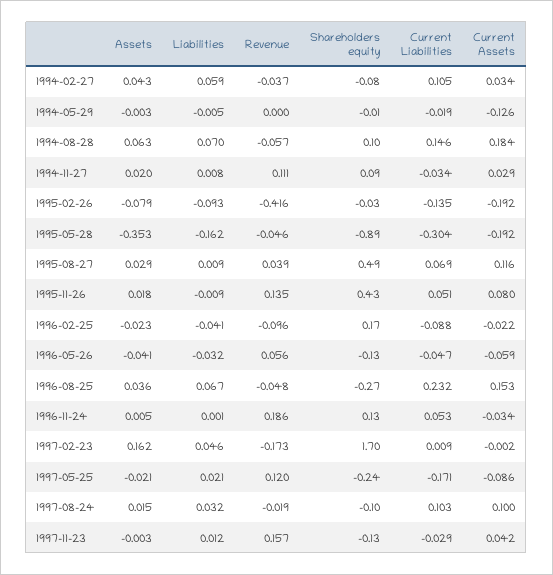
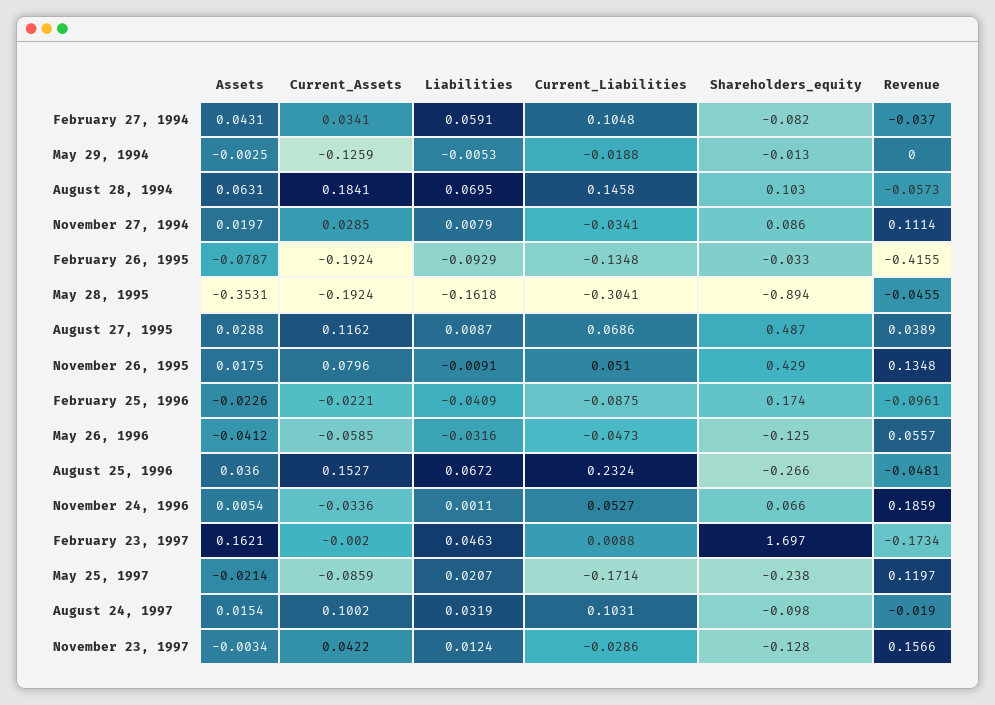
  {
    "Assets": {
      "1994-02-27": 0.0431,
      "1994-05-29": -0.0025,
      "1994-08-28": 0.0631,
      "1994-11-27": 0.0197,
      "1995-02-26": -0.0787,
      "1995-05-28": -0.3531,
      "1995-08-27": 0.0288,
      "1995-11-26": 0.0175,
      "1996-02-25": -0.0226,
      "1996-05-26": -0.0412,
      "1996-08-25": 0.036,
      "1996-11-24": 0.0054,
      "1997-02-23": 0.1621,
      "1997-05-25": -0.0214,
      "1997-08-24": 0.0154,
      "1997-11-23": -0.0034
    },
    "Liabilities": {
      "1994-02-27": 0.0591,
      "1994-05-29": -0.0053,
      "1994-08-28": 0.0695,
      "1994-11-27": 0.0079,
      "1995-02-26": -0.0929,
      "1995-05-28": -0.1618,
      "1995-08-27": 0.0087,
      "1995-11-26": -0.0091,
      "1996-02-25": -0.0409,
      "1996-05-26": -0.0316,
      "1996-08-25": 0.0672,
      "1996-11-24": 0.0011,
      "1997-02-23": 0.0463,
      "1997-05-25": 0.0207,
      "1997-08-24": 0.0319,
      "1997-11-23": 0.0124
    },
    "Revenue": {
      "1994-02-27": -0.037,
      "1994-05-29": 0,
      "1994-08-28": -0.0573,
      "1994-11-27": 0.1114,
      "1995-02-26": -0.4155,
      "1995-05-28": -0.0455,
      "1995-08-27": 0.0389,
      "1995-11-26": 0.1348,
      "1996-02-25": -0.0961,
      "1996-05-26": 0.0557,
      "1996-08-25": -0.0481,
      "1996-11-24": 0.1859,
      "1997-02-23": -0.1734,
      "1997-05-25": 0.1197,
      "1997-08-24": -0.019,
      "1997-11-23": 0.1566
    },
    "Shareholders equity": {
      "1994-02-27": -0.082,
      "1994-05-29": -0.013,
      "1994-08-28": 0.103,
      "1994-11-27": 0.086,
      "1995-02-26": -0.033,
      "1995-05-28": -0.894,
      "1995-08-27": 0.487,
      "1995-11-26": 0.429,
      "1996-02-25": 0.174,
      "1996-05-26": -0.125,
      "1996-08-25": -0.266,
-     "1996-11-24": 0.13,
+     "1996-11-24": 0.066,
      "1997-02-23": 1.697,
      "1997-05-25": -0.238,
      "1997-08-24": -0.098,
      "1997-11-23": -0.128
    },
    "Current Liabilities": {
      "1994-02-27": 0.1048,
      "1994-05-29": -0.0188,
      "1994-08-28": 0.1458,
      "1994-11-27": -0.0341,
      "1995-02-26": -0.1348,
      "1995-05-28": -0.3041,
      "1995-08-27": 0.0686,
      "1995-11-26": 0.051,
      "1996-02-25": -0.0875,
      "1996-05-26": -0.0473,
      "1996-08-25": 0.2324,
      "1996-11-24": 0.0527,
      "1997-02-23": 0.0088,
      "1997-05-25": -0.1714,
      "1997-08-24": 0.1031,
      "1997-11-23": -0.0286
    },
    "Current Assets": {
      "1994-02-27": 0.0341,
      "1994-05-29": -0.1259,
      "1994-08-28": 0.1841,
      "1994-11-27": 0.0285,
      "1995-02-26": -0.1924,
      "1995-05-28": -0.1924,
      "1995-08-27": 0.1162,
      "1995-11-26": 0.0796,
      "1996-02-25": -0.0221,
      "1996-05-26": -0.0585,
      "1996-08-25": 0.1527,
      "1996-11-24": -0.0336,
      "1997-02-23": -0.002,
      "1997-05-25": -0.0859,
      "1997-08-24": 0.1002,
      "1997-11-23": 0.0422
    }
  }

